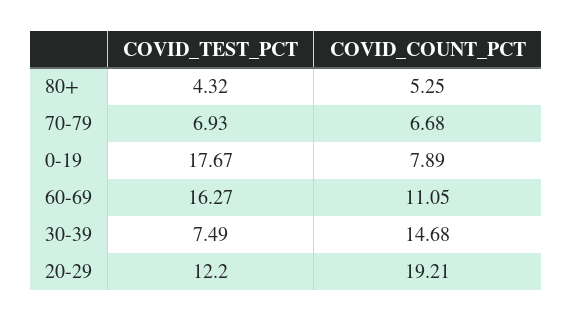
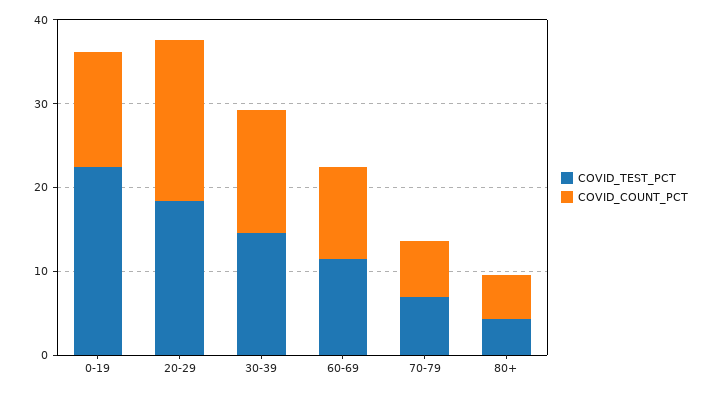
  {
    "COVID_TEST_PCT": {
      "80+": 4.32,
      "70-79": 6.93,
-     "0-19": 17.67,
+     "0-19": 22,
-     "60-69": 16.27,
+     "60-69": 12,
-     "30-39": 7.49,
+     "30-39": 14,
-     "20-29": 12.2
+     "20-29": 18
    },
    "COVID_COUNT_PCT": {
      "80+": 5.25,
      "70-79": 6.68,
-     "0-19": 7.89,
+     "0-19": 14,
      "60-69": 11.05,
      "30-39": 14.68,
      "20-29": 19.21
    }
  }

